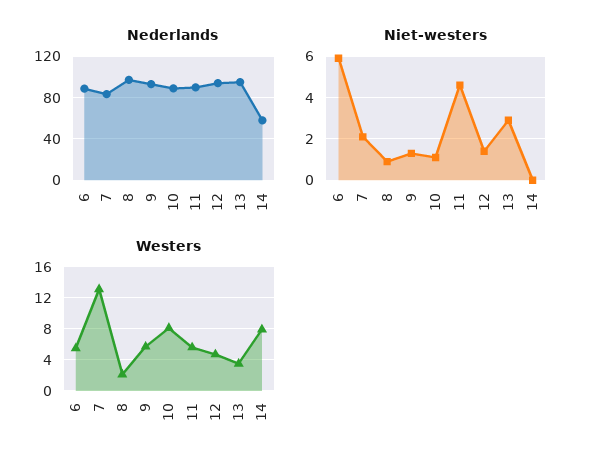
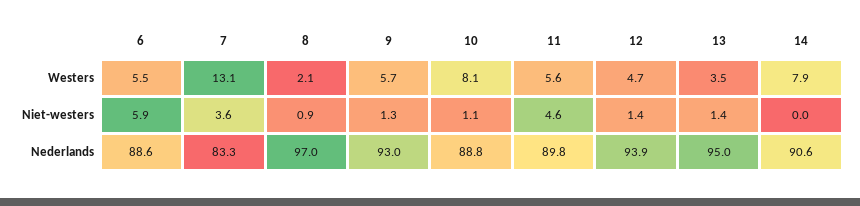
  {
    "Nederlands": {
      "6": 88.6,
      "7": 83.3,
      "8": 97,
      "9": 93,
      "10": 88.8,
      "11": 89.8,
      "12": 93.9,
      "13": 95,
-     "14": 60
+     "14": 90.6
    },
    "Niet-westers": {
      "6": 5.9,
-     "7": 2,
+     "7": 3.6,
      "8": 0.9,
      "9": 1.3,
      "10": 1.1,
      "11": 4.6,
      "12": 1.4,
-     "13": 3,
+     "13": 1.4,
      "14": 0
    },
    "Westers": {
      "6": 5.5,
      "7": 13.1,
      "8": 2.1,
      "9": 5.7,
      "10": 8.1,
      "11": 5.6,
      "12": 4.7,
      "13": 3.5,
      "14": 7.9
    }
  }

